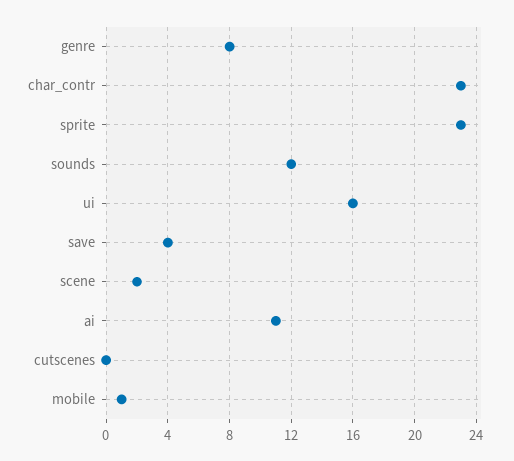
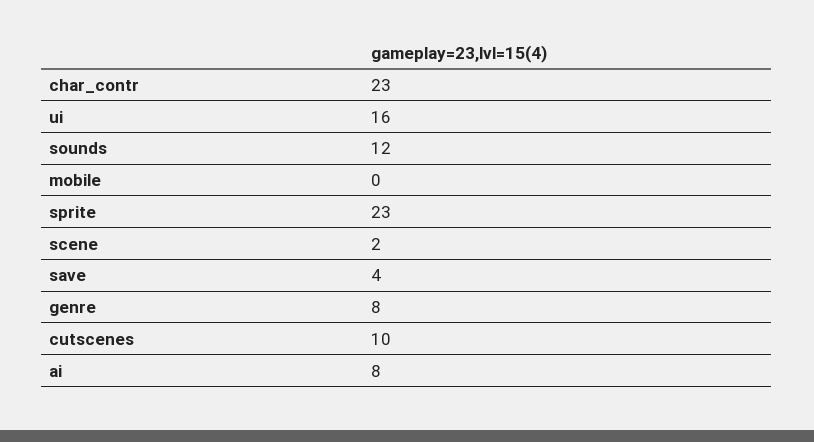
  {
    "genre": 8,
    "char_contr": 23,
    "sprite": 23,
    "sounds": 12,
    "ui": 16,
    "save": 4,
    "scene": 2,
-   "ai": 11,
+   "ai": 8,
-   "cutscenes": 0,
+   "cutscenes": 10,
-   "mobile": 1
+   "mobile": 0
  }

